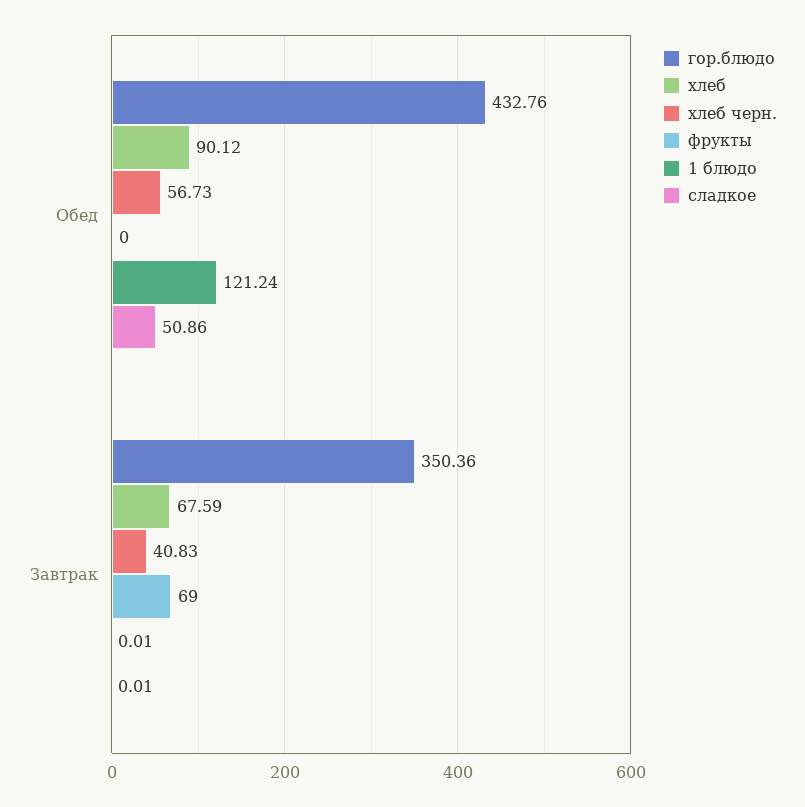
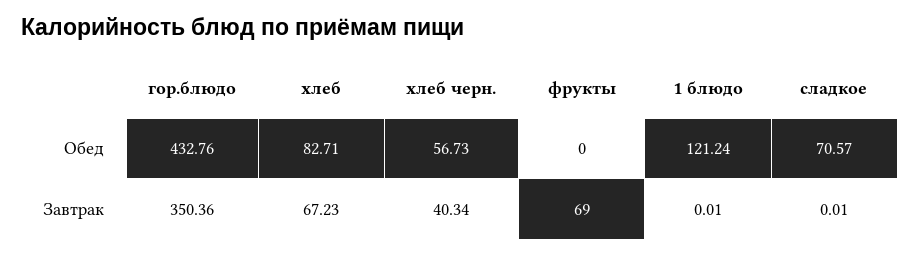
  {
    "гор.блюдо": {
      "Обед": 432.76,
      "Завтрак": 350.36
    },
    "хлеб": {
-     "Обед": 90.12,
+     "Обед": 82.71,
-     "Завтрак": 67.59
+     "Завтрак": 67.23
    },
    "хлеб черн.": {
      "Обед": 56.73,
-     "Завтрак": 40.83
+     "Завтрак": 40.34
    },
    "фрукты": {
      "Обед": 0,
      "Завтрак": 69
    },
    "1 блюдо": {
      "Обед": 121.24,
      "Завтрак": 0.01
    },
    "сладкое": {
-     "Обед": 50.86,
+     "Обед": 70.57,
      "Завтрак": 0.01
    }
  }

